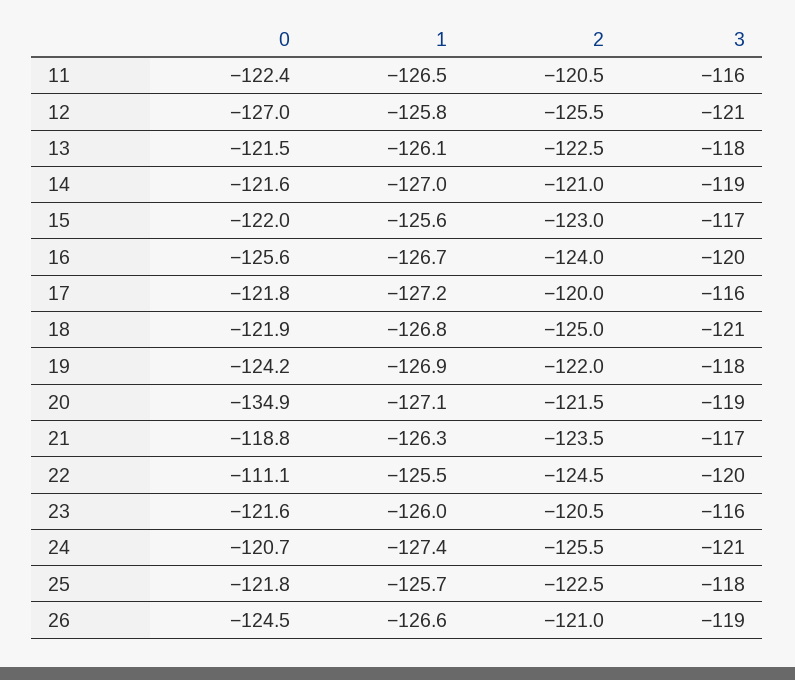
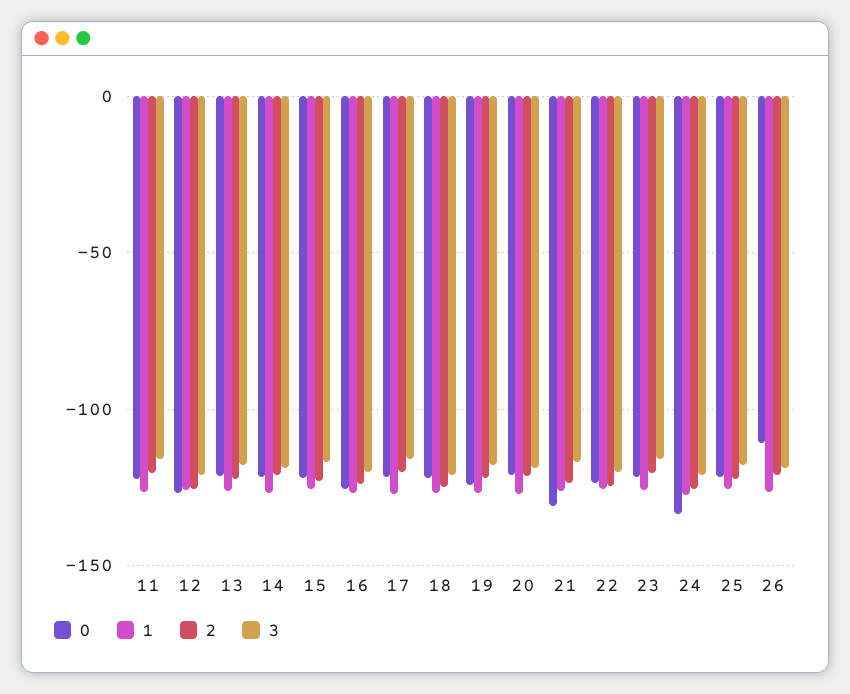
  {
    "0": {
      "11": -122.4,
      "12": -127,
      "13": -121.5,
      "14": -121.6,
      "15": -122,
      "16": -125.6,
      "17": -121.8,
      "18": -121.9,
      "19": -124.2,
-     "20": -134.9,
+     "20": -120,
-     "21": -118.8,
+     "21": -130,
-     "22": -111.1,
+     "22": -125,
      "23": -121.6,
-     "24": -120.7,
+     "24": -135,
      "25": -121.8,
-     "26": -124.5
+     "26": -110
    },
    "1": {
      "11": -126.5,
      "12": -125.8,
      "13": -126.1,
      "14": -127,
      "15": -125.6,
      "16": -126.7,
      "17": -127.2,
      "18": -126.8,
      "19": -126.9,
      "20": -127.1,
      "21": -126.3,
      "22": -125.5,
      "23": -126,
      "24": -127.4,
      "25": -125.7,
      "26": -126.6
    },
    "2": {
      "11": -120.5,
      "12": -125.5,
      "13": -122.5,
      "14": -121,
      "15": -123,
      "16": -124,
      "17": -120,
      "18": -125,
      "19": -122,
      "20": -121.5,
      "21": -123.5,
      "22": -124.5,
      "23": -120.5,
      "24": -125.5,
      "25": -122.5,
      "26": -121
    },
    "3": {
      "11": -116,
      "12": -121,
      "13": -118,
      "14": -119,
      "15": -117,
      "16": -120,
      "17": -116,
      "18": -121,
      "19": -118,
      "20": -119,
      "21": -117,
      "22": -120,
      "23": -116,
      "24": -121,
      "25": -118,
      "26": -119
    }
  }

